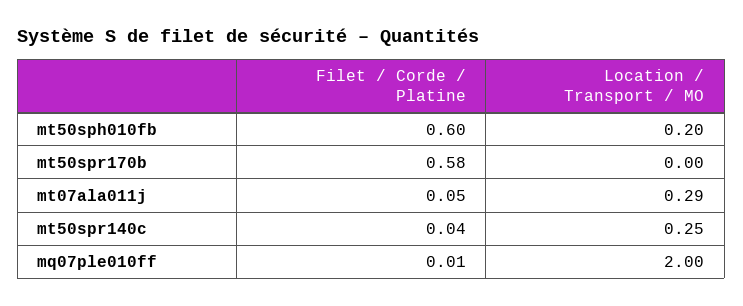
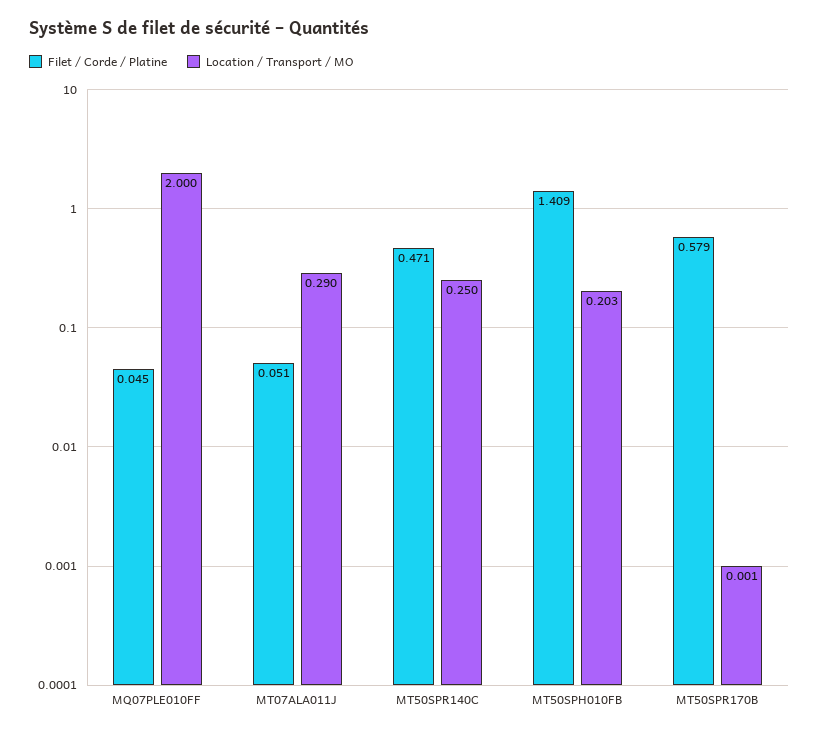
  {
    "Filet / Corde / Platine": {
-     "mt50sph010fb": 0.6,
+     "mt50sph010fb": 1.409,
      "mt50spr170b": 0.579,
      "mt07ala011j": 0.051,
-     "mt50spr140c": 0.04,
+     "mt50spr140c": 0.471,
-     "mq07ple010ff": 0.01
+     "mq07ple010ff": 0.045
    },
    "Location / Transport / MO": {
      "mt50sph010fb": 0.203,
      "mt50spr170b": 0.001,
      "mt07ala011j": 0.29,
      "mt50spr140c": 0.25,
      "mq07ple010ff": 2
    }
  }

